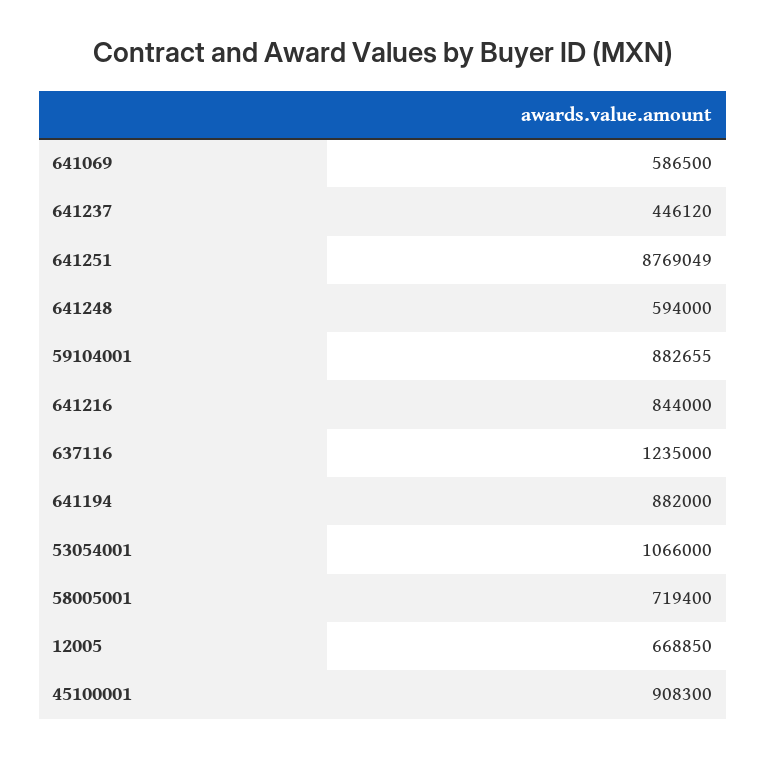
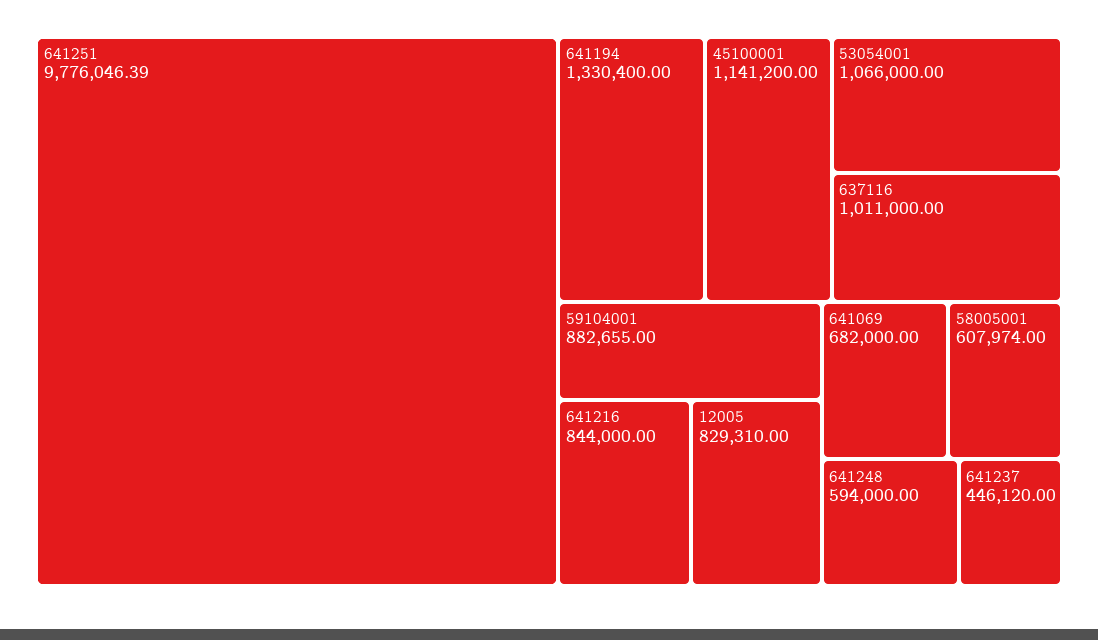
  {
-   "641069": 586500,
+   "641069": 682000,
    "641237": 446120,
-   "641251": 8769049,
+   "641251": 9776046.39,
    "641248": 594000,
    "59104001": 882655,
    "641216": 844000,
-   "637116": 1235000,
+   "637116": 1011000,
-   "641194": 882000,
+   "641194": 1330400,
    "53054001": 1066000,
-   "58005001": 719400,
+   "58005001": 607974,
-   "12005": 668850,
+   "12005": 829310,
-   "45100001": 908300
+   "45100001": 1141200
  }

